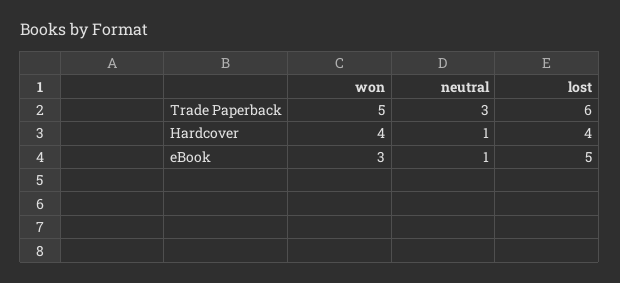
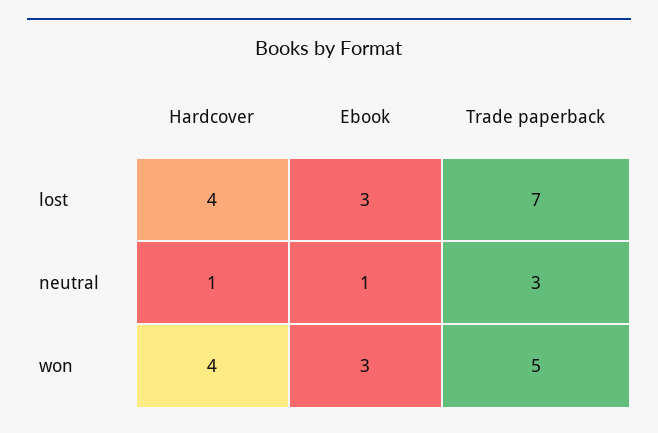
  {
    "won": {
      "Trade Paperback": 5,
      "Hardcover": 4,
      "eBook": 3
    },
    "neutral": {
      "Trade Paperback": 3,
      "Hardcover": 1,
      "eBook": 1
    },
    "lost": {
-     "Trade Paperback": 6,
+     "Trade Paperback": 7,
      "Hardcover": 4,
-     "eBook": 5
+     "eBook": 3
    }
  }

